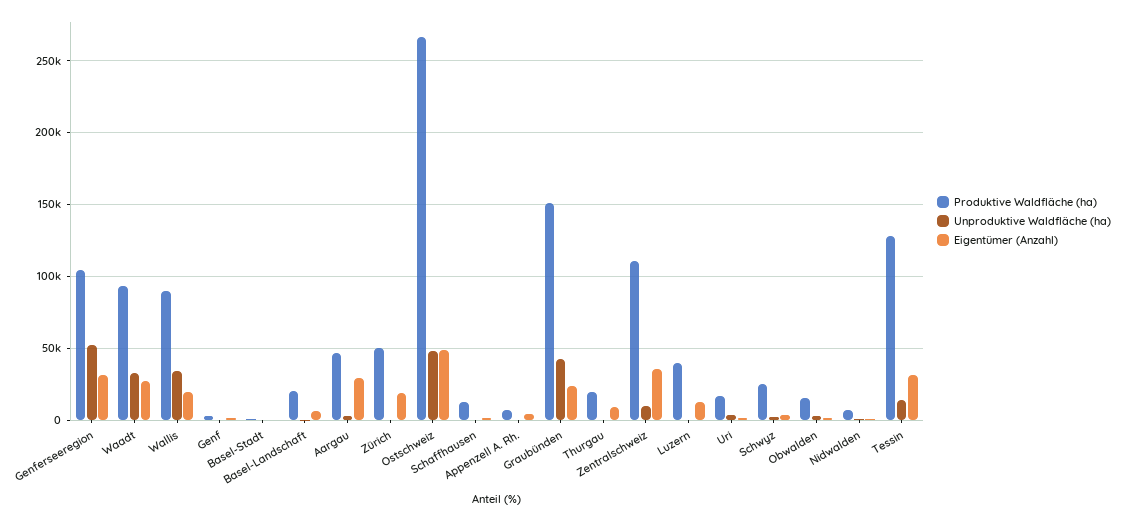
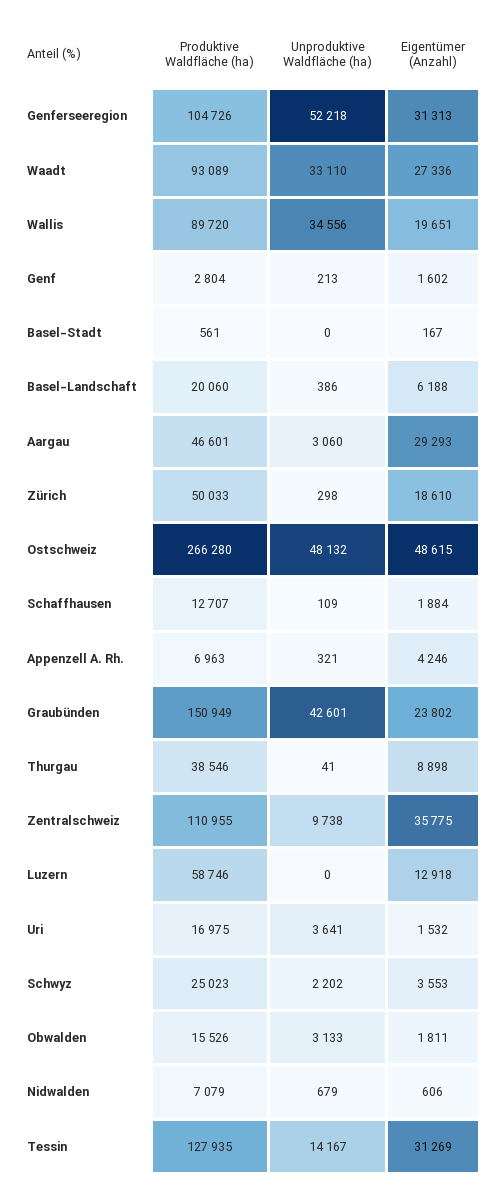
  {
    "Produktive Waldfläche (ha)": {
      "Genferseeregion": 104726,
      "Waadt": 93089,
      "Wallis": 89720,
      "Genf": 2804,
      "Basel-Stadt": 561,
      "Basel-Landschaft": 20060,
      "Aargau": 46601,
      "Zürich": 50033,
      "Ostschweiz": 266280,
      "Schaffhausen": 12707,
      "Appenzell A. Rh.": 6963,
      "Graubünden": 150949,
-     "Thurgau": 20000,
+     "Thurgau": 38546,
      "Zentralschweiz": 110955,
-     "Luzern": 40000,
+     "Luzern": 58746,
      "Uri": 16975,
      "Schwyz": 25023,
      "Obwalden": 15526,
      "Nidwalden": 7079,
      "Tessin": 127935
    },
    "Unproduktive Waldfläche (ha)": {
      "Genferseeregion": 52218,
      "Waadt": 33110,
      "Wallis": 34556,
      "Genf": 213,
      "Basel-Stadt": 0,
      "Basel-Landschaft": 386,
      "Aargau": 3060,
      "Zürich": 298,
      "Ostschweiz": 48132,
      "Schaffhausen": 109,
      "Appenzell A. Rh.": 321,
      "Graubünden": 42601,
      "Thurgau": 41,
      "Zentralschweiz": 9738,
      "Luzern": 0,
      "Uri": 3641,
      "Schwyz": 2202,
      "Obwalden": 3133,
      "Nidwalden": 679,
      "Tessin": 14167
    },
    "Eigentümer (Anzahl)": {
      "Genferseeregion": 31313,
      "Waadt": 27336,
      "Wallis": 19651,
      "Genf": 1602,
      "Basel-Stadt": 167,
      "Basel-Landschaft": 6188,
      "Aargau": 29293,
      "Zürich": 18610,
      "Ostschweiz": 48615,
      "Schaffhausen": 1884,
      "Appenzell A. Rh.": 4246,
      "Graubünden": 23802,
      "Thurgau": 8898,
      "Zentralschweiz": 35775,
      "Luzern": 12918,
      "Uri": 1532,
      "Schwyz": 3553,
      "Obwalden": 1811,
      "Nidwalden": 606,
      "Tessin": 31269
    }
  }

